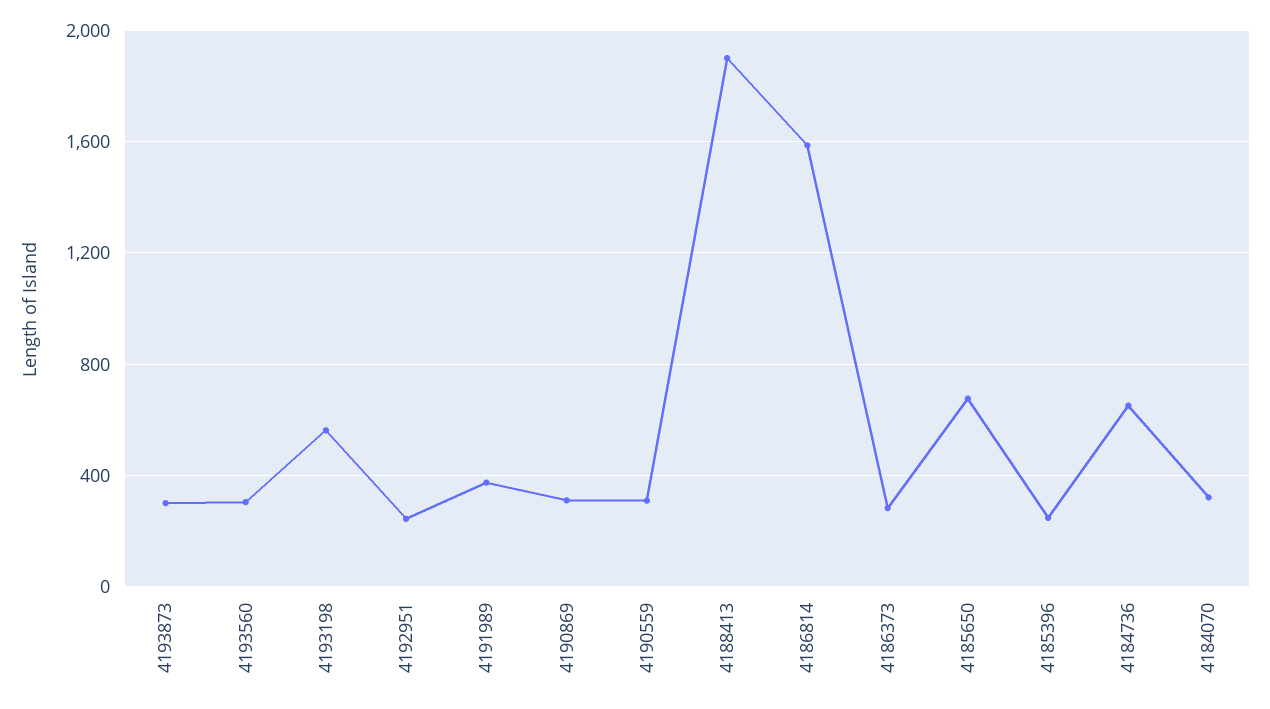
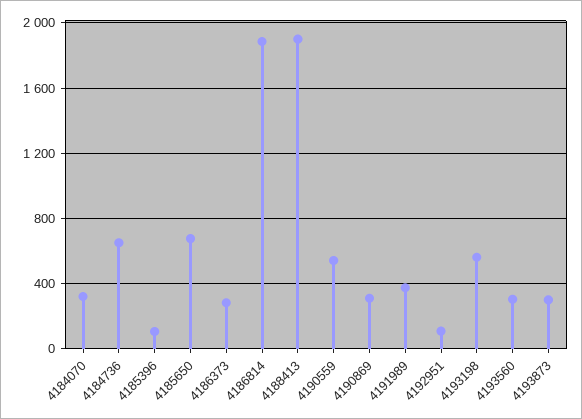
  {
    "4193873": 300,
    "4193560": 300,
    "4193198": 550,
-   "4192951": 250,
+   "4192951": 100,
    "4191989": 350,
    "4190869": 300,
-   "4190559": 300,
+   "4190559": 550,
    "4188413": 1900,
-   "4186814": 1600,
+   "4186814": 1900,
    "4186373": 300,
    "4185650": 700,
-   "4185396": 250,
+   "4185396": 100,
    "4184736": 650,
    "4184070": 300
  }

